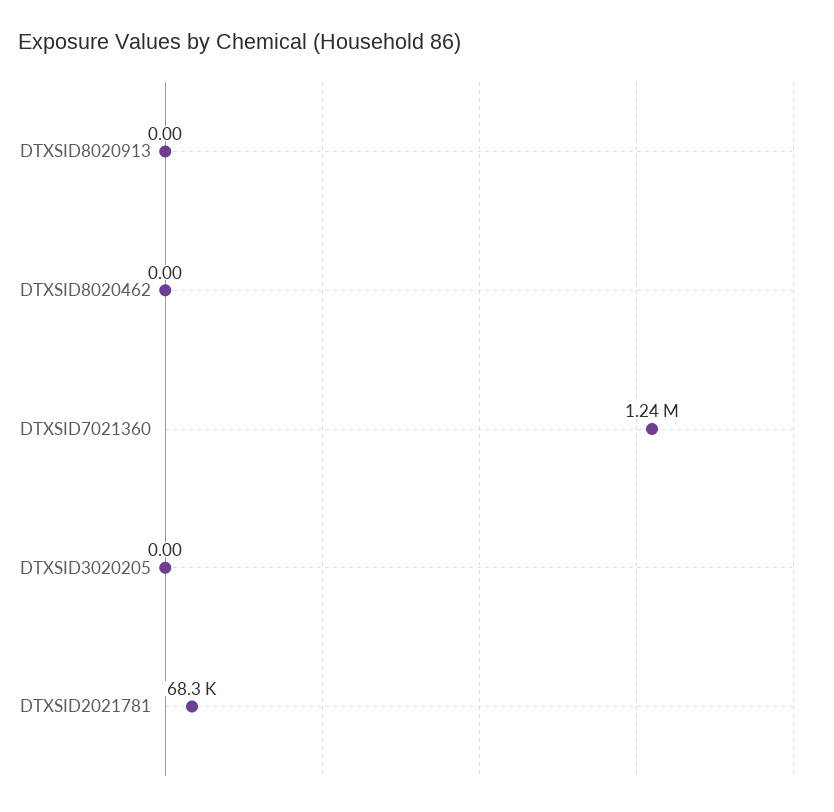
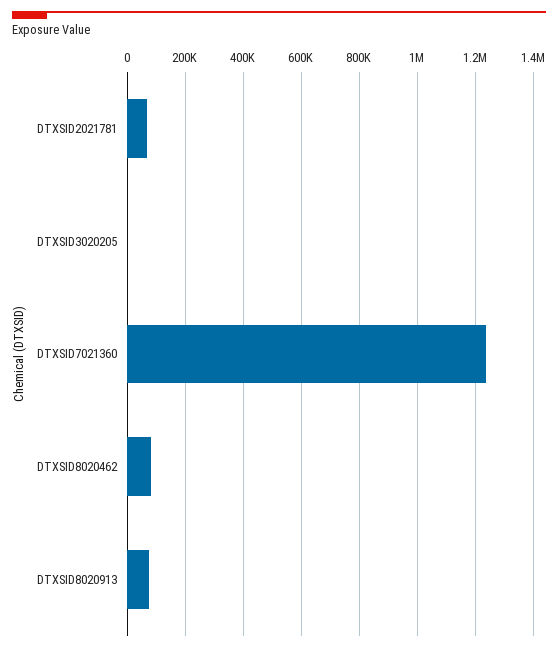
  {
-   "DTXSID8020913": 0,
+   "DTXSID8020913": 75000,
-   "DTXSID8020462": 0,
+   "DTXSID8020462": 75000,
    "DTXSID7021360": 1240000,
    "DTXSID3020205": 0,
    "DTXSID2021781": 68300
  }

